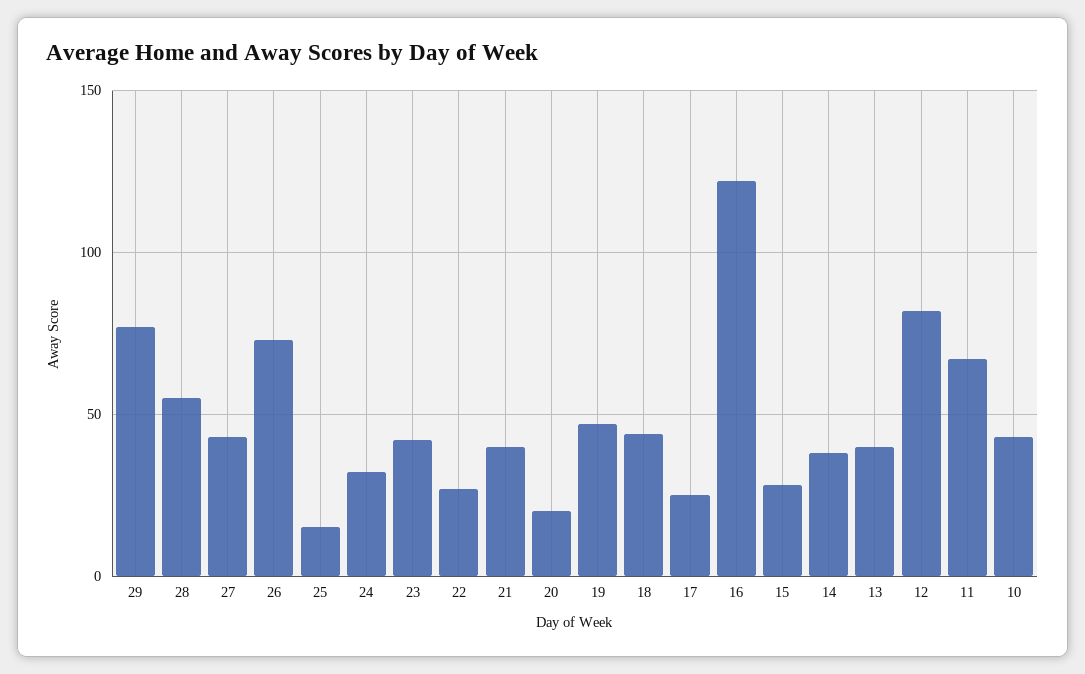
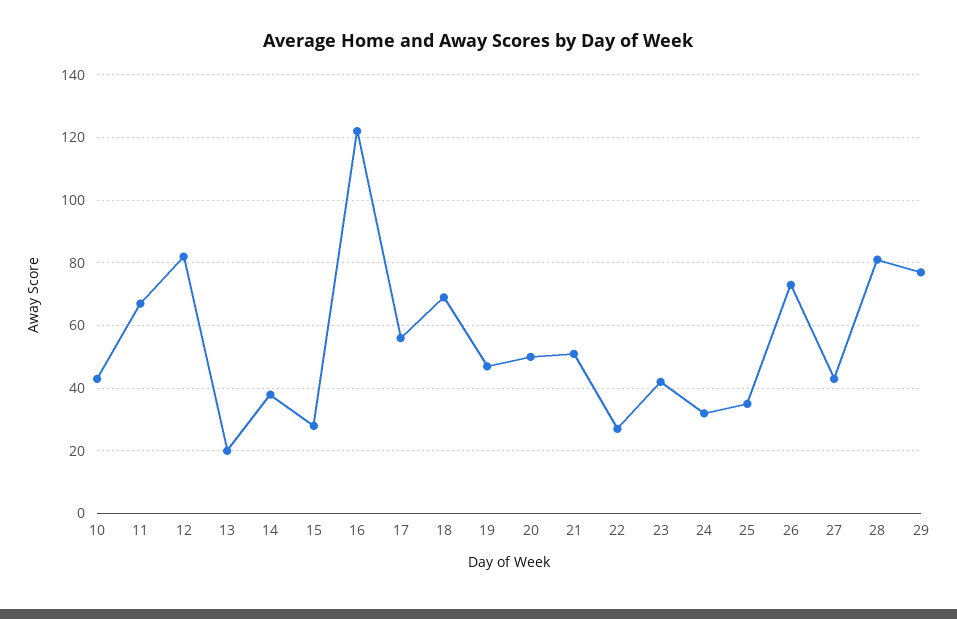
  {
    "29": 75,
-   "28": 55,
+   "28": 80,
    "27": 45,
    "26": 75,
-   "25": 15,
+   "25": 35,
    "24": 30,
    "23": 40,
    "22": 25,
-   "21": 40,
+   "21": 50,
-   "20": 20,
+   "20": 50,
    "19": 45,
-   "18": 45,
+   "18": 70,
-   "17": 25,
+   "17": 55,
    "16": 120,
    "15": 30,
    "14": 40,
-   "13": 40,
+   "13": 20,
    "12": 80,
    "11": 65,
    "10": 45
  }

